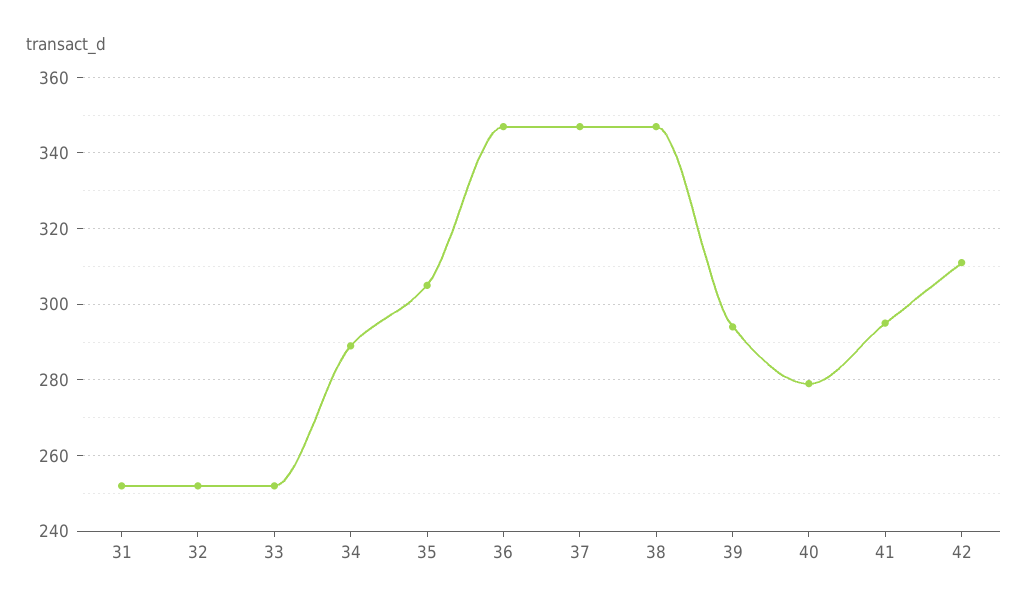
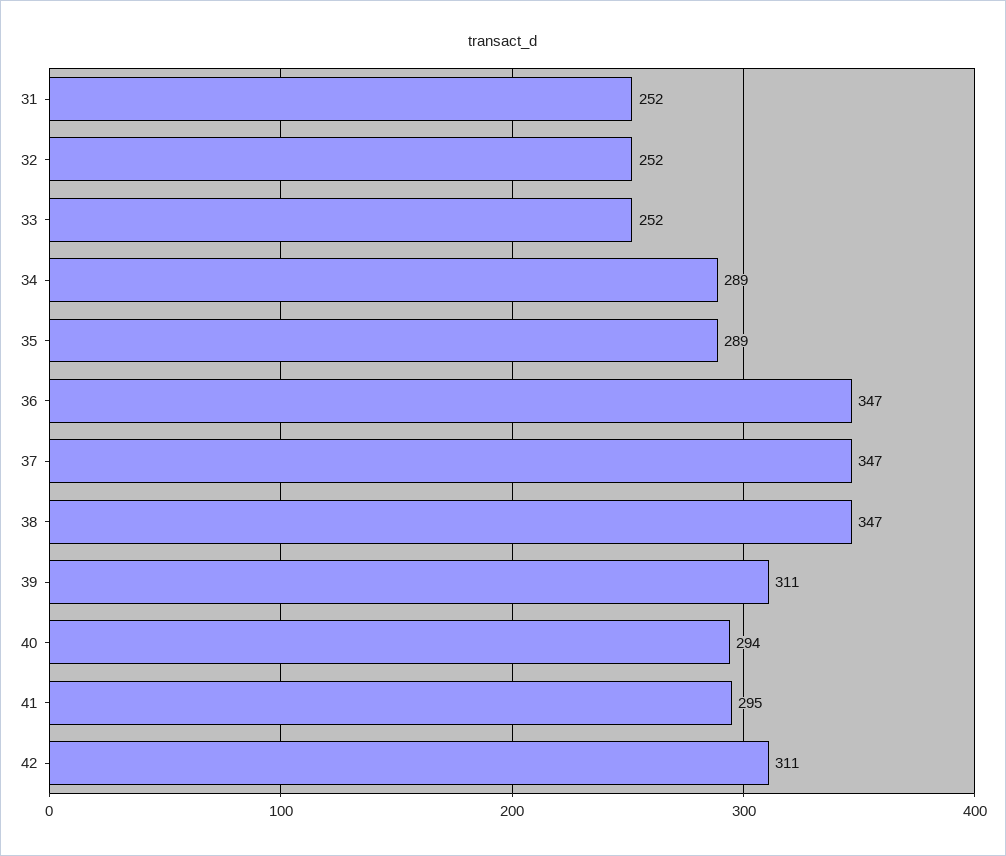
  {
    "31": 252,
    "32": 252,
    "33": 252,
    "34": 289,
-   "35": 305,
+   "35": 289,
    "36": 347,
    "37": 347,
    "38": 347,
-   "39": 295,
+   "39": 311,
-   "40": 280,
+   "40": 294,
    "41": 295,
    "42": 311
  }

